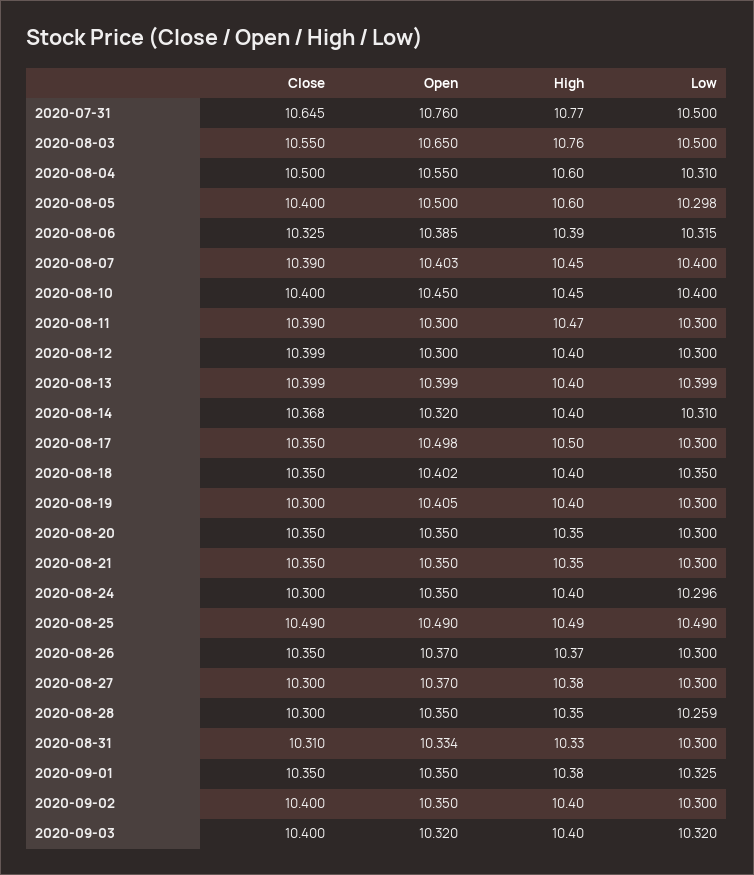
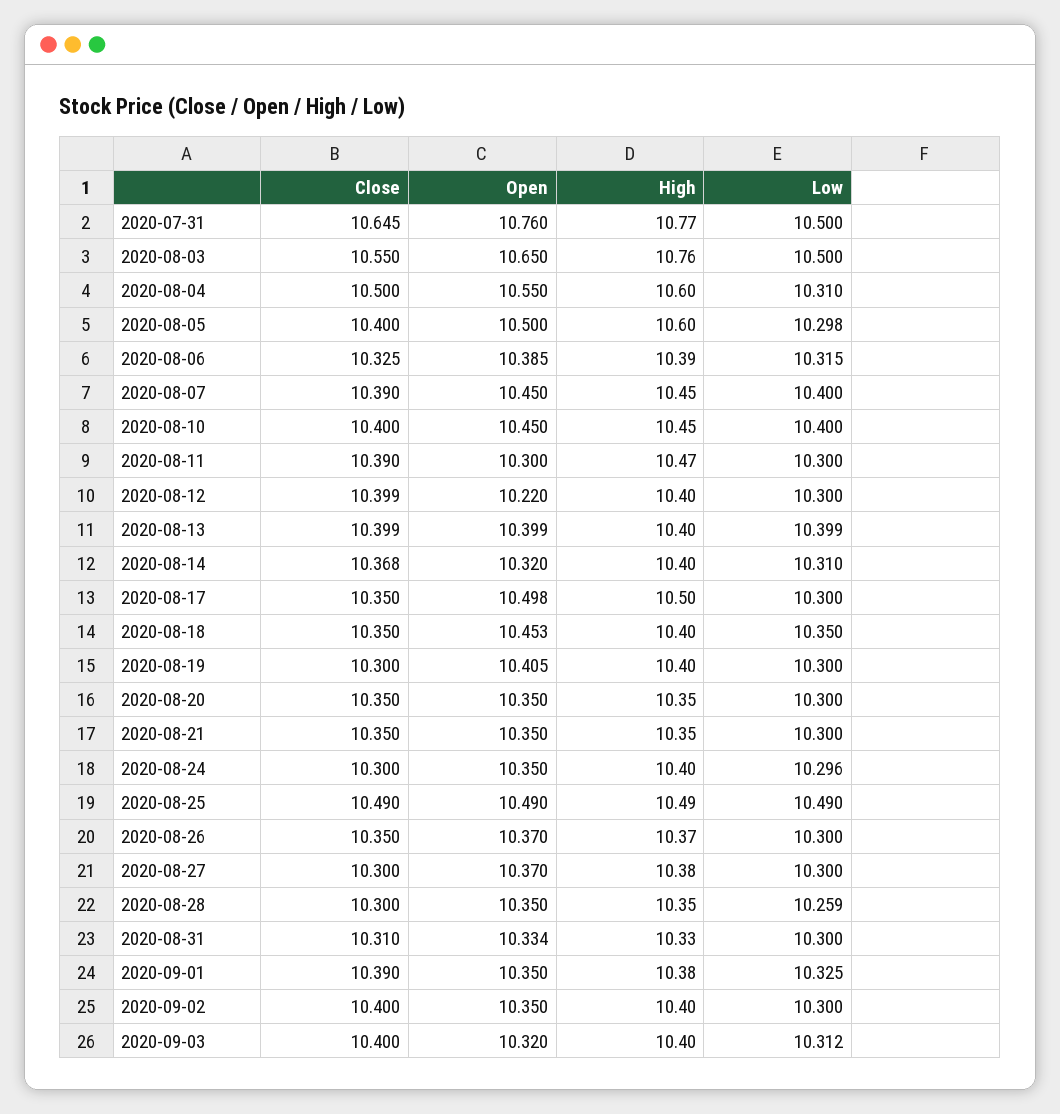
  {
    "Close": {
      "2020-07-31": 10.645,
      "2020-08-03": 10.55,
      "2020-08-04": 10.5,
      "2020-08-05": 10.4,
      "2020-08-06": 10.325,
      "2020-08-07": 10.39,
      "2020-08-10": 10.4,
      "2020-08-11": 10.39,
      "2020-08-12": 10.399,
      "2020-08-13": 10.399,
      "2020-08-14": 10.368,
      "2020-08-17": 10.35,
      "2020-08-18": 10.35,
      "2020-08-19": 10.3,
      "2020-08-20": 10.35,
      "2020-08-21": 10.35,
      "2020-08-24": 10.3,
      "2020-08-25": 10.49,
      "2020-08-26": 10.35,
      "2020-08-27": 10.3,
      "2020-08-28": 10.3,
      "2020-08-31": 10.31,
-     "2020-09-01": 10.35,
+     "2020-09-01": 10.39,
      "2020-09-02": 10.4,
      "2020-09-03": 10.4
    },
    "Open": {
      "2020-07-31": 10.76,
      "2020-08-03": 10.65,
      "2020-08-04": 10.55,
      "2020-08-05": 10.5,
      "2020-08-06": 10.385,
-     "2020-08-07": 10.403,
+     "2020-08-07": 10.45,
      "2020-08-10": 10.45,
      "2020-08-11": 10.3,
-     "2020-08-12": 10.3,
+     "2020-08-12": 10.22,
      "2020-08-13": 10.399,
      "2020-08-14": 10.32,
      "2020-08-17": 10.498,
-     "2020-08-18": 10.402,
+     "2020-08-18": 10.453,
      "2020-08-19": 10.405,
      "2020-08-20": 10.35,
      "2020-08-21": 10.35,
      "2020-08-24": 10.35,
      "2020-08-25": 10.49,
      "2020-08-26": 10.37,
      "2020-08-27": 10.37,
      "2020-08-28": 10.35,
      "2020-08-31": 10.334,
      "2020-09-01": 10.35,
      "2020-09-02": 10.35,
      "2020-09-03": 10.32
    },
    "High": {
      "2020-07-31": 10.77,
      "2020-08-03": 10.76,
      "2020-08-04": 10.6,
      "2020-08-05": 10.6,
      "2020-08-06": 10.39,
      "2020-08-07": 10.45,
      "2020-08-10": 10.45,
      "2020-08-11": 10.47,
      "2020-08-12": 10.4,
      "2020-08-13": 10.4,
      "2020-08-14": 10.4,
      "2020-08-17": 10.5,
      "2020-08-18": 10.4,
      "2020-08-19": 10.4,
      "2020-08-20": 10.35,
      "2020-08-21": 10.35,
      "2020-08-24": 10.4,
      "2020-08-25": 10.49,
      "2020-08-26": 10.37,
      "2020-08-27": 10.38,
      "2020-08-28": 10.35,
      "2020-08-31": 10.33,
      "2020-09-01": 10.38,
      "2020-09-02": 10.4,
      "2020-09-03": 10.4
    },
    "Low": {
      "2020-07-31": 10.5,
      "2020-08-03": 10.5,
      "2020-08-04": 10.31,
      "2020-08-05": 10.298,
      "2020-08-06": 10.315,
      "2020-08-07": 10.4,
      "2020-08-10": 10.4,
      "2020-08-11": 10.3,
      "2020-08-12": 10.3,
      "2020-08-13": 10.399,
      "2020-08-14": 10.31,
      "2020-08-17": 10.3,
      "2020-08-18": 10.35,
      "2020-08-19": 10.3,
      "2020-08-20": 10.3,
      "2020-08-21": 10.3,
      "2020-08-24": 10.296,
      "2020-08-25": 10.49,
      "2020-08-26": 10.3,
      "2020-08-27": 10.3,
      "2020-08-28": 10.259,
      "2020-08-31": 10.3,
      "2020-09-01": 10.325,
      "2020-09-02": 10.3,
-     "2020-09-03": 10.32
+     "2020-09-03": 10.312
    }
  }

